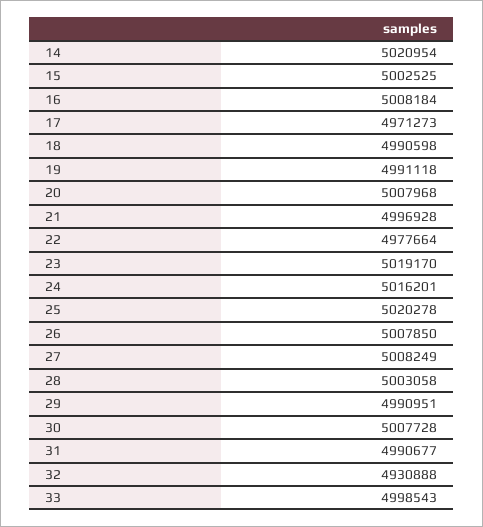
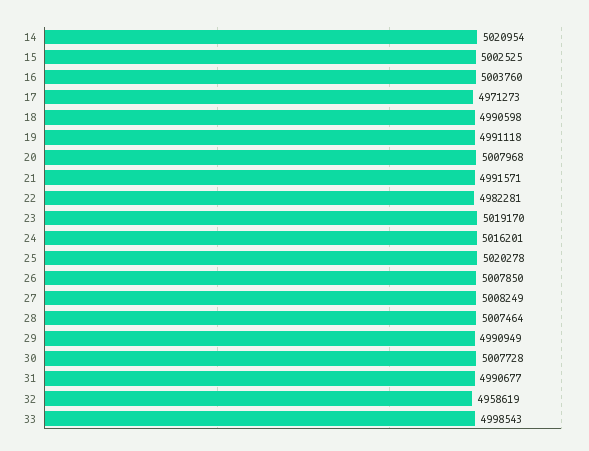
  {
    "14": 5020954,
    "15": 5002525,
-   "16": 5008184,
+   "16": 5003760,
    "17": 4971273,
    "18": 4990598,
    "19": 4991118,
    "20": 5007968,
-   "21": 4996928,
+   "21": 4991571,
-   "22": 4977664,
+   "22": 4982281,
    "23": 5019170,
    "24": 5016201,
    "25": 5020278,
    "26": 5007850,
    "27": 5008249,
-   "28": 5003058,
+   "28": 5007464,
-   "29": 4990951,
+   "29": 4990949,
    "30": 5007728,
    "31": 4990677,
-   "32": 4930888,
+   "32": 4958619,
    "33": 4998543
  }

